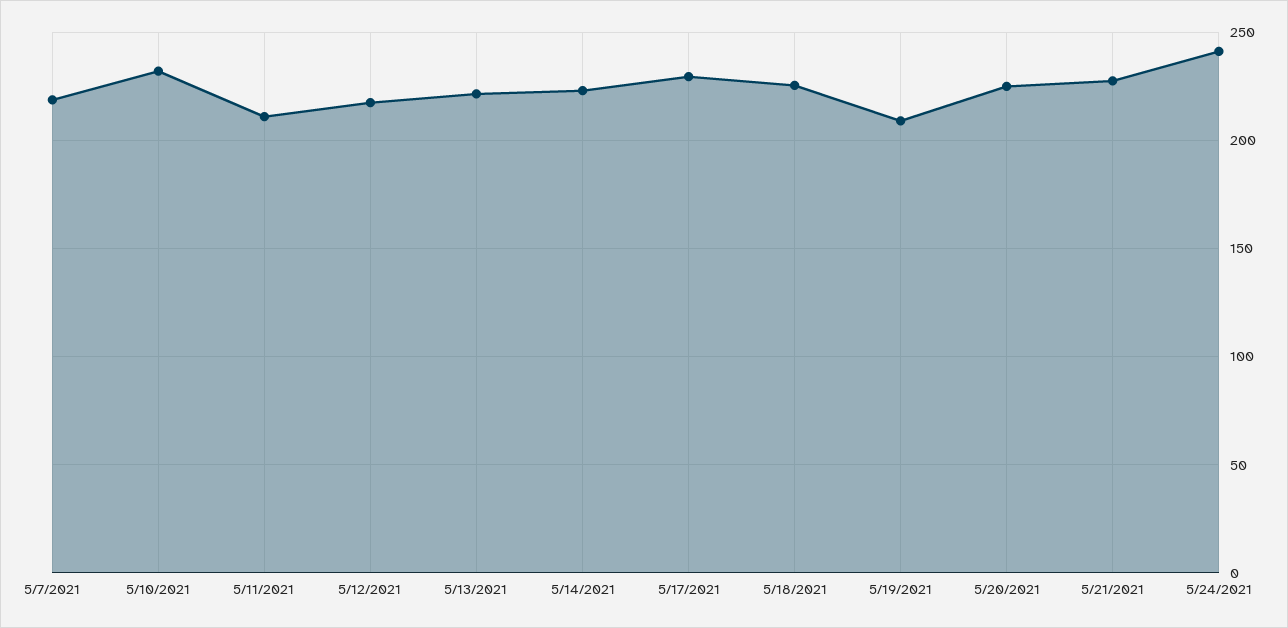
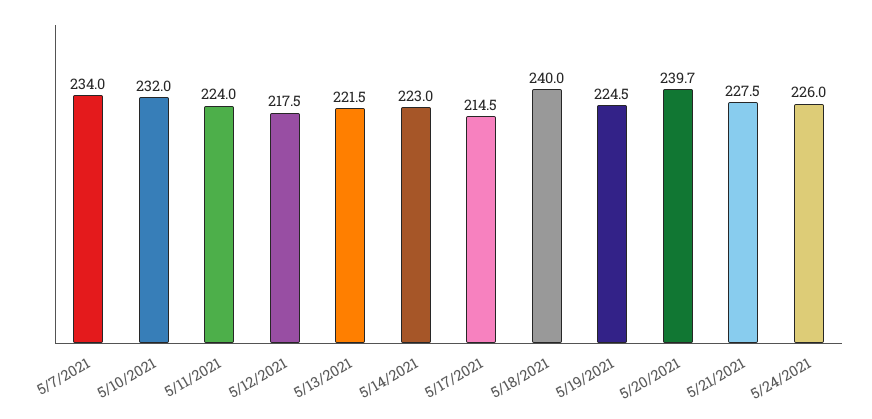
  {
-   "5/7/2021": 220,
+   "5/7/2021": 234,
    "5/10/2021": 232,
-   "5/11/2021": 210,
+   "5/11/2021": 224,
    "5/12/2021": 217.5,
    "5/13/2021": 221.5,
    "5/14/2021": 223,
-   "5/17/2021": 230,
+   "5/17/2021": 214.5,
-   "5/18/2021": 225,
+   "5/18/2021": 240,
-   "5/19/2021": 210,
+   "5/19/2021": 224.5,
-   "5/20/2021": 225,
+   "5/20/2021": 239.7,
    "5/21/2021": 227.5,
-   "5/24/2021": 240
+   "5/24/2021": 226
  }

